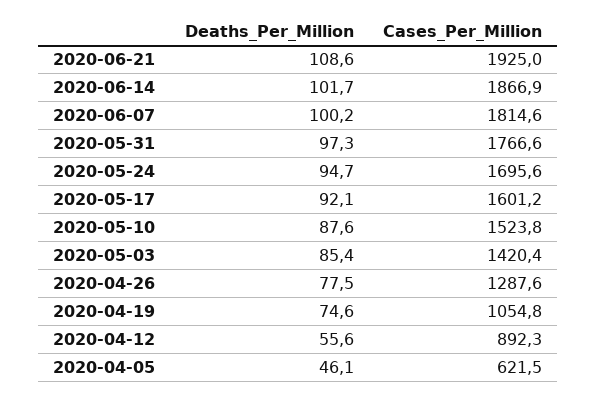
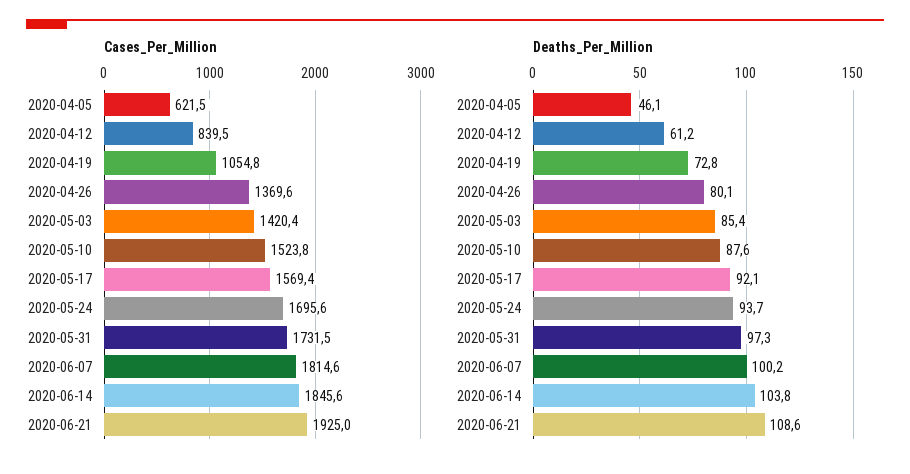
  {
    "Deaths_Per_Million": {
      "2020-06-21": 108.6,
-     "2020-06-14": 101.7,
+     "2020-06-14": 103.8,
      "2020-06-07": 100.2,
      "2020-05-31": 97.3,
-     "2020-05-24": 94.7,
+     "2020-05-24": 93.7,
      "2020-05-17": 92.1,
      "2020-05-10": 87.6,
      "2020-05-03": 85.4,
-     "2020-04-26": 77.5,
+     "2020-04-26": 80.1,
-     "2020-04-19": 74.6,
+     "2020-04-19": 72.8,
-     "2020-04-12": 55.6,
+     "2020-04-12": 61.2,
      "2020-04-05": 46.1
    },
    "Cases_Per_Million": {
      "2020-06-21": 1925,
-     "2020-06-14": 1866.9,
+     "2020-06-14": 1845.6,
      "2020-06-07": 1814.6,
-     "2020-05-31": 1766.6,
+     "2020-05-31": 1731.5,
      "2020-05-24": 1695.6,
-     "2020-05-17": 1601.2,
+     "2020-05-17": 1569.4,
      "2020-05-10": 1523.8,
      "2020-05-03": 1420.4,
-     "2020-04-26": 1287.6,
+     "2020-04-26": 1369.6,
      "2020-04-19": 1054.8,
-     "2020-04-12": 892.3,
+     "2020-04-12": 839.5,
      "2020-04-05": 621.5
    }
  }

